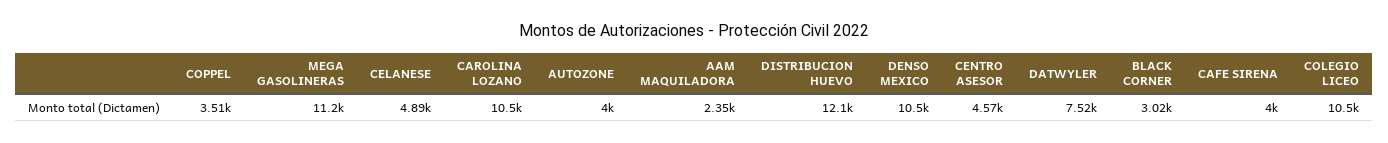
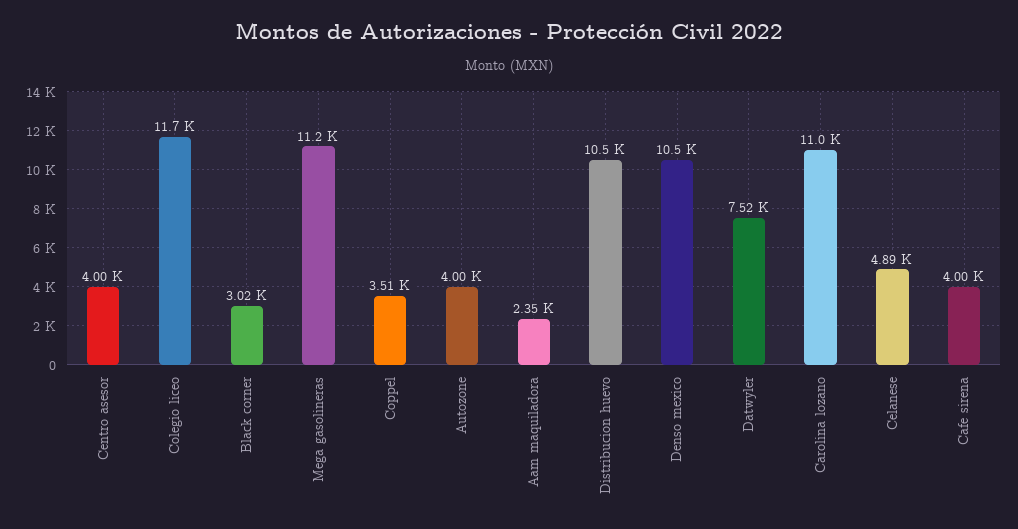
  {
    "COPPEL": 3510,
    "MEGA GASOLINERAS": 11200,
    "CELANESE": 4890,
-   "CAROLINA LOZANO": 10500,
+   "CAROLINA LOZANO": 11000,
    "AUTOZONE": 4000,
    "AAM MAQUILADORA": 2350,
-   "DISTRIBUCION HUEVO": 12100,
+   "DISTRIBUCION HUEVO": 10500,
    "DENSO MEXICO": 10500,
-   "CENTRO ASESOR": 4570,
+   "CENTRO ASESOR": 4000,
    "DATWYLER": 7520,
    "BLACK CORNER": 3020,
    "CAFE SIRENA": 4000,
-   "COLEGIO LICEO": 10500
+   "COLEGIO LICEO": 11700
  }

